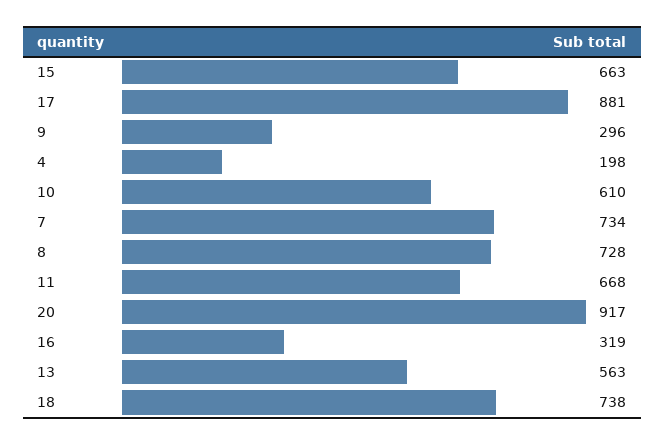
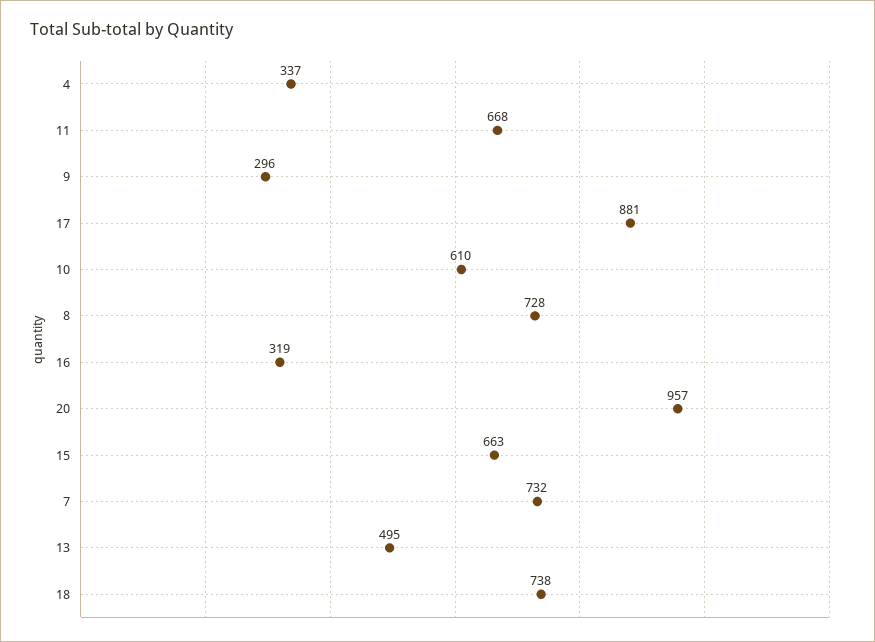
  {
    "15": 663,
    "17": 881,
    "9": 296,
-   "4": 198,
+   "4": 337,
    "10": 610,
-   "7": 734,
+   "7": 732,
    "8": 728,
    "11": 668,
-   "20": 917,
+   "20": 957,
    "16": 319,
-   "13": 563,
+   "13": 495,
    "18": 738
  }

